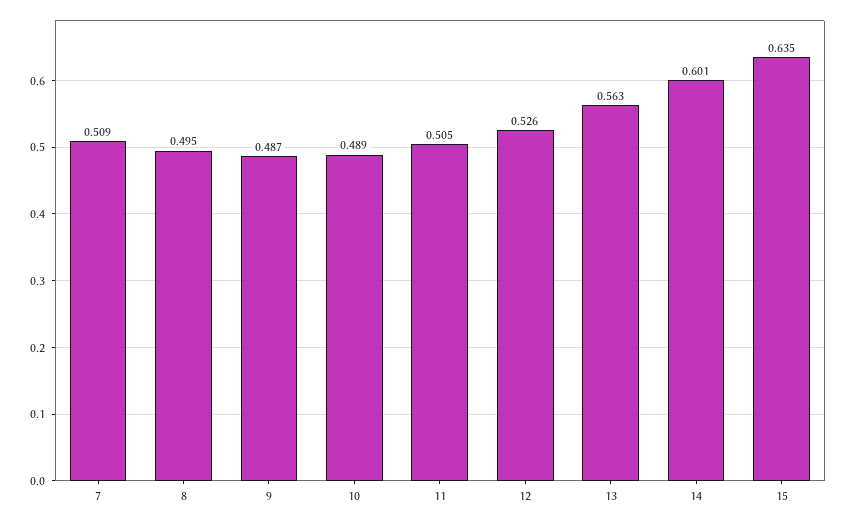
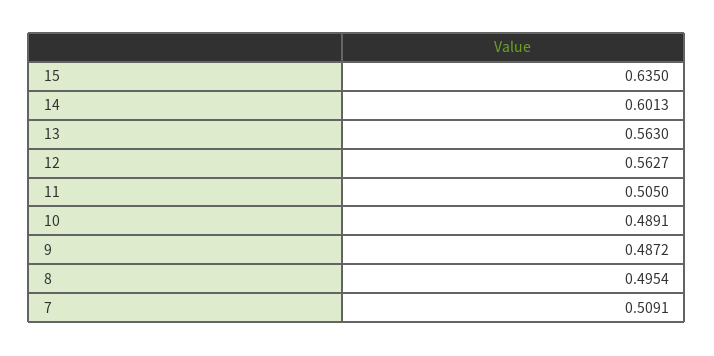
  {
    "7": 0.5091,
    "8": 0.4954,
    "9": 0.4872,
    "10": 0.4891,
    "11": 0.505,
-   "12": 0.526,
+   "12": 0.5627,
    "13": 0.563,
    "14": 0.6013,
    "15": 0.635
  }

